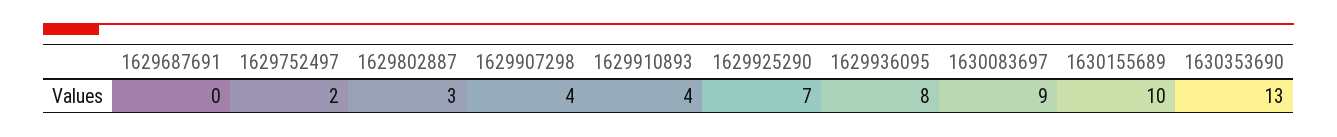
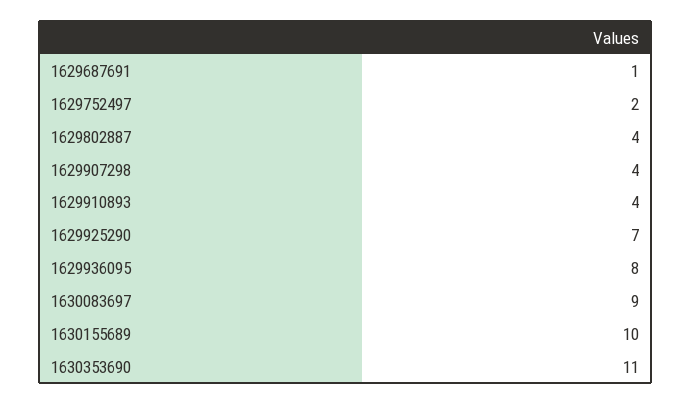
  {
-   "1629687691": 0,
+   "1629687691": 1,
    "1629752497": 2,
-   "1629802887": 3,
+   "1629802887": 4,
    "1629907298": 4,
    "1629910893": 4,
    "1629925290": 7,
    "1629936095": 8,
    "1630083697": 9,
    "1630155689": 10,
-   "1630353690": 13
+   "1630353690": 11
  }

